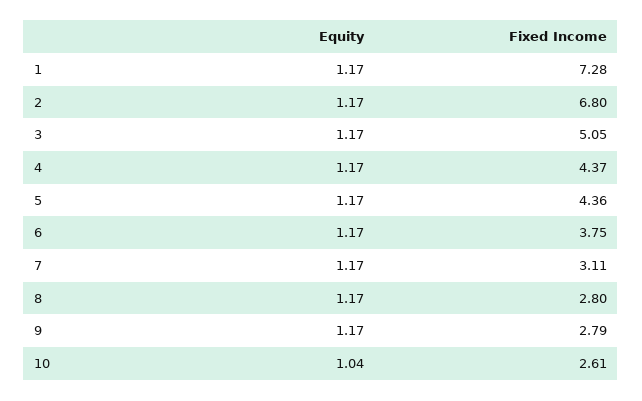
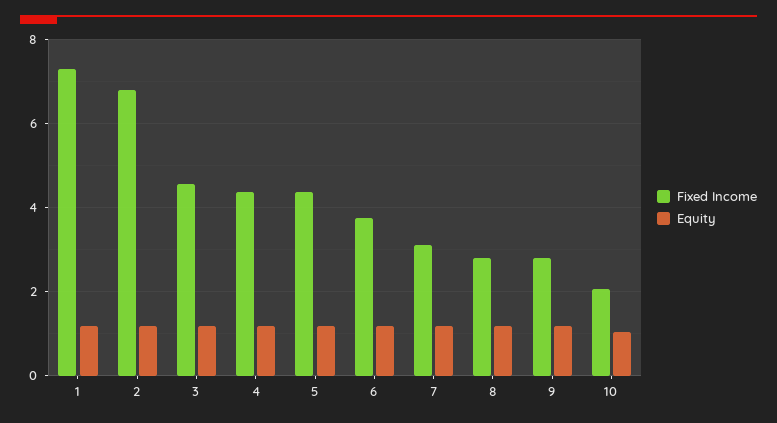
  {
    "Equity": {
      "1": 1.17,
      "2": 1.17,
      "3": 1.17,
      "4": 1.17,
      "5": 1.17,
      "6": 1.17,
      "7": 1.17,
      "8": 1.17,
      "9": 1.17,
      "10": 1.04
    },
    "Fixed Income": {
      "1": 7.28,
      "2": 6.8,
-     "3": 5.05,
+     "3": 4.6,
      "4": 4.37,
      "5": 4.36,
      "6": 3.75,
      "7": 3.11,
      "8": 2.8,
      "9": 2.79,
-     "10": 2.61
+     "10": 2
    }
  }

